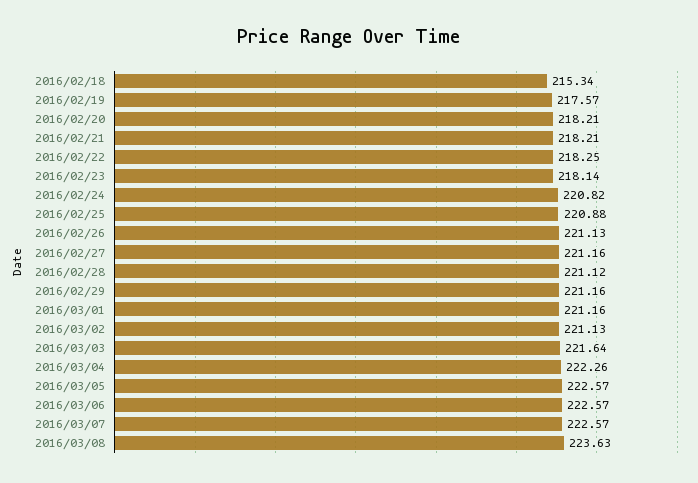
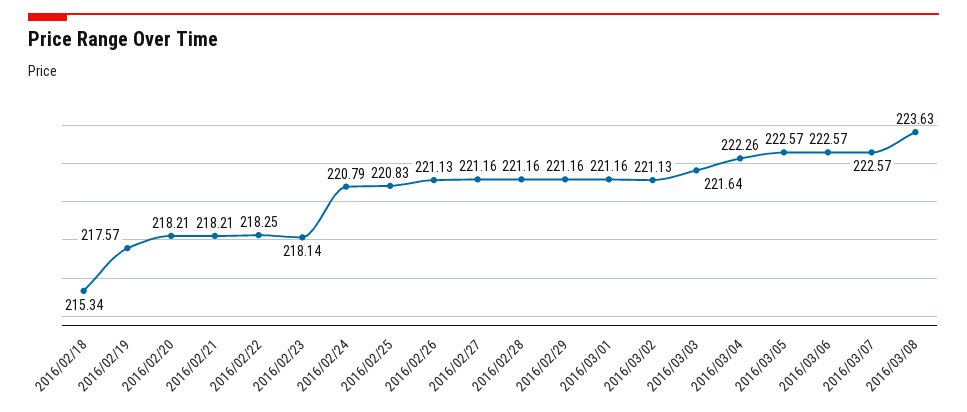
  {
    "2016/02/18": 215.34,
    "2016/02/19": 217.57,
    "2016/02/20": 218.21,
    "2016/02/21": 218.21,
    "2016/02/22": 218.25,
    "2016/02/23": 218.14,
-   "2016/02/24": 220.82,
+   "2016/02/24": 220.79,
-   "2016/02/25": 220.88,
+   "2016/02/25": 220.83,
    "2016/02/26": 221.13,
    "2016/02/27": 221.16,
-   "2016/02/28": 221.12,
+   "2016/02/28": 221.16,
    "2016/02/29": 221.16,
    "2016/03/01": 221.16,
    "2016/03/02": 221.13,
    "2016/03/03": 221.64,
    "2016/03/04": 222.26,
    "2016/03/05": 222.57,
    "2016/03/06": 222.57,
    "2016/03/07": 222.57,
    "2016/03/08": 223.63
  }

